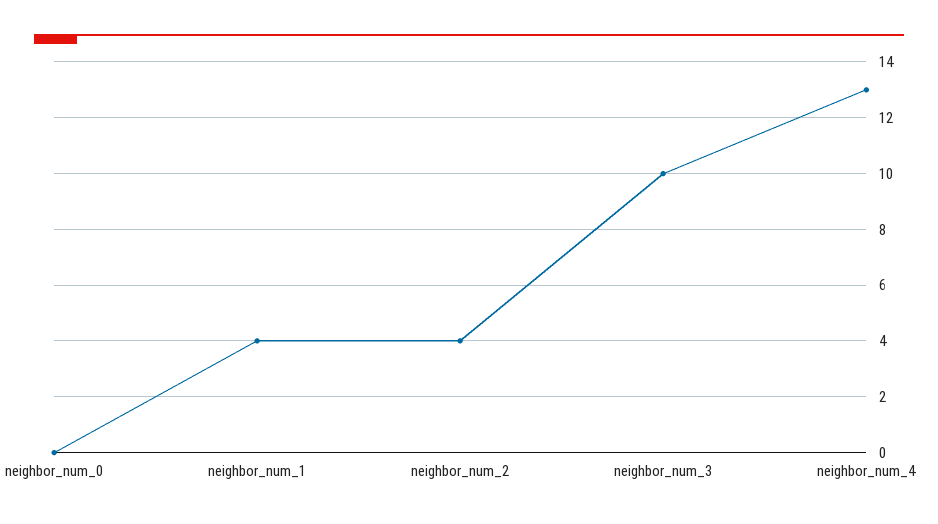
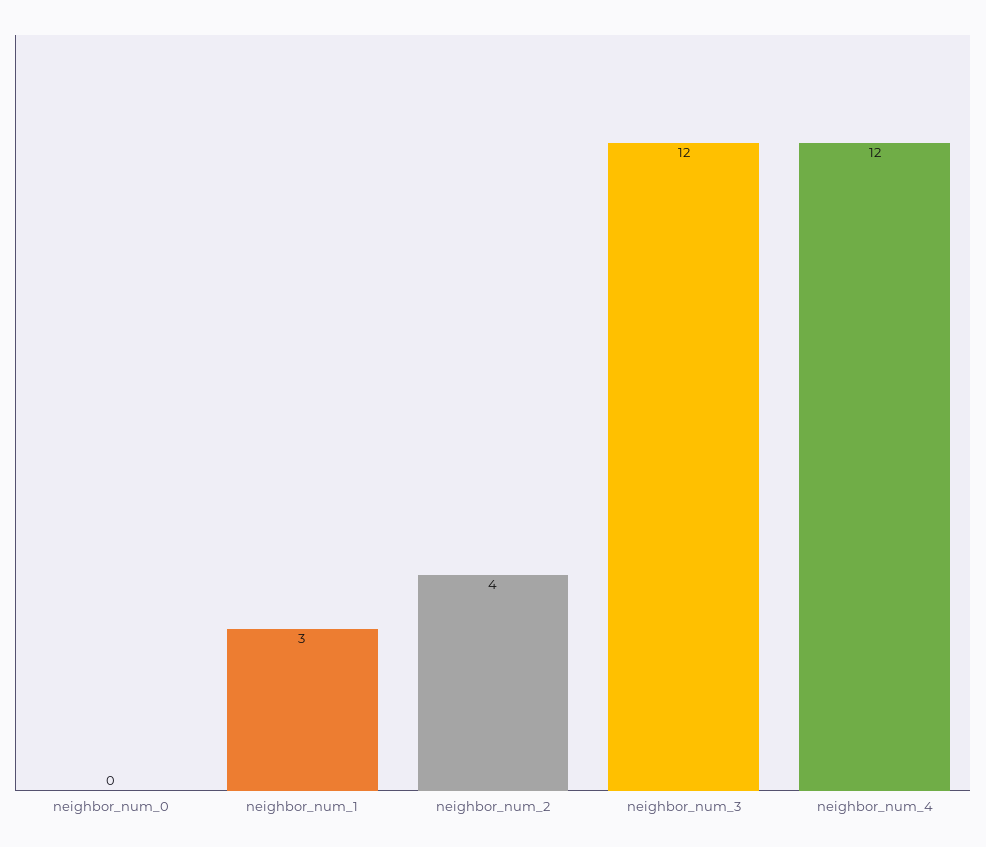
  {
    "neighbor_num_0": 0,
-   "neighbor_num_1": 4,
+   "neighbor_num_1": 3,
    "neighbor_num_2": 4,
-   "neighbor_num_3": 10,
+   "neighbor_num_3": 12,
-   "neighbor_num_4": 13
+   "neighbor_num_4": 12
  }

